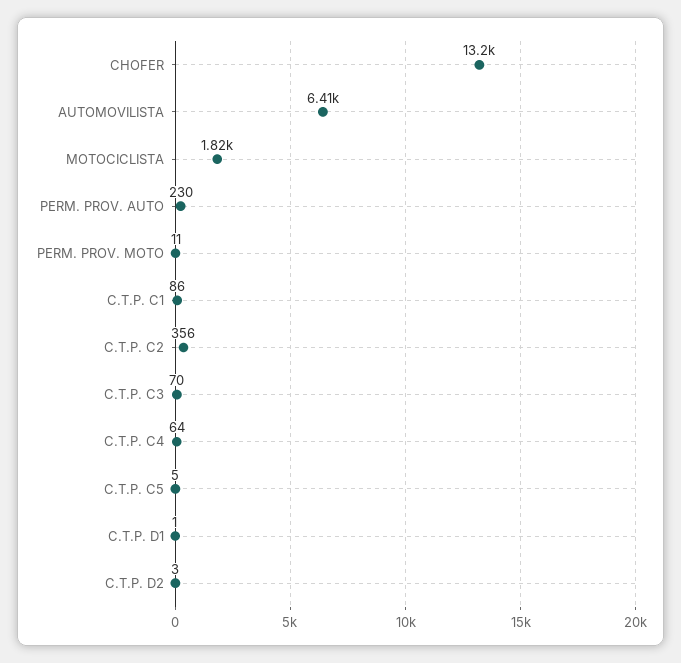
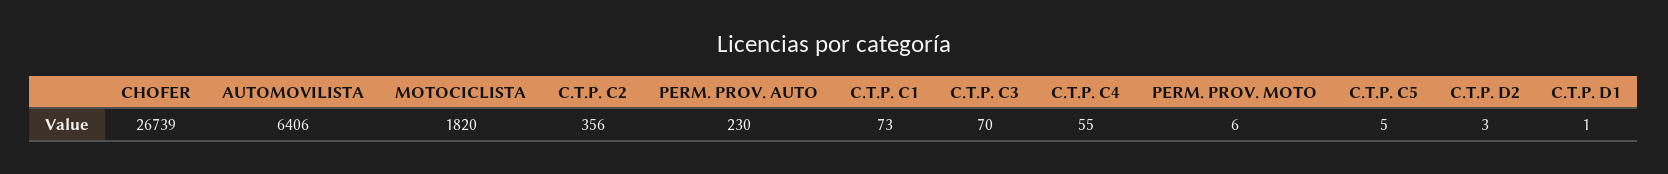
  {
-   "CHOFER": 13200,
+   "CHOFER": 26739,
    "AUTOMOVILISTA": 6406,
    "MOTOCICLISTA": 1820,
    "PERM. PROV. AUTO": 230,
-   "PERM. PROV. MOTO": 11,
+   "PERM. PROV. MOTO": 6,
-   "C.T.P. C1": 86,
+   "C.T.P. C1": 73,
    "C.T.P. C2": 356,
    "C.T.P. C3": 70,
-   "C.T.P. C4": 64,
+   "C.T.P. C4": 55,
    "C.T.P. C5": 5,
    "C.T.P. D1": 1,
    "C.T.P. D2": 3
  }

